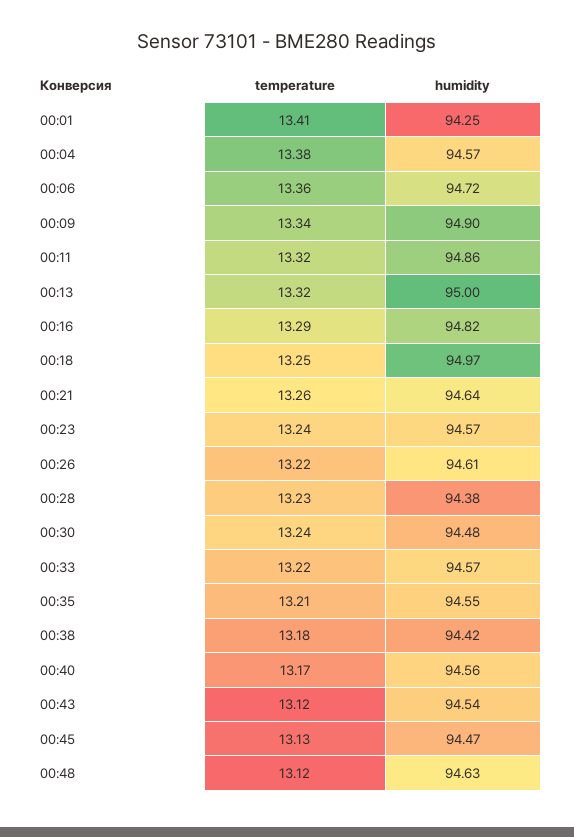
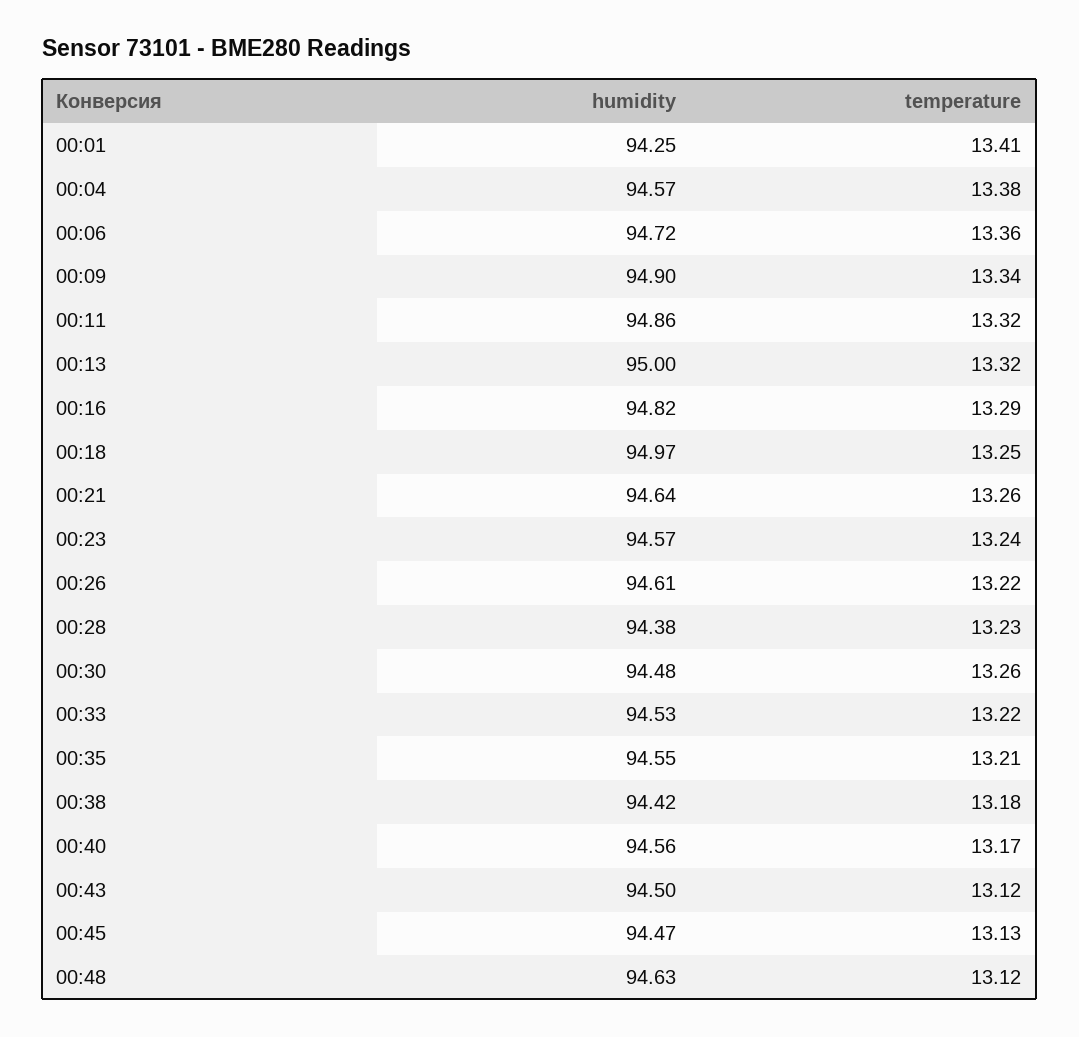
  {
    "temperature": {
      "00:01": 13.41,
      "00:04": 13.38,
      "00:06": 13.36,
      "00:09": 13.34,
      "00:11": 13.32,
      "00:13": 13.32,
      "00:16": 13.29,
      "00:18": 13.25,
      "00:21": 13.26,
      "00:23": 13.24,
      "00:26": 13.22,
      "00:28": 13.23,
-     "00:30": 13.24,
+     "00:30": 13.26,
      "00:33": 13.22,
      "00:35": 13.21,
      "00:38": 13.18,
      "00:40": 13.17,
      "00:43": 13.12,
      "00:45": 13.13,
      "00:48": 13.12
    },
    "humidity": {
      "00:01": 94.25,
      "00:04": 94.57,
      "00:06": 94.72,
      "00:09": 94.9,
      "00:11": 94.86,
      "00:13": 95,
      "00:16": 94.82,
      "00:18": 94.97,
      "00:21": 94.64,
      "00:23": 94.57,
      "00:26": 94.61,
      "00:28": 94.38,
      "00:30": 94.48,
-     "00:33": 94.57,
+     "00:33": 94.53,
      "00:35": 94.55,
      "00:38": 94.42,
      "00:40": 94.56,
-     "00:43": 94.54,
+     "00:43": 94.5,
      "00:45": 94.47,
      "00:48": 94.63
    }
  }

